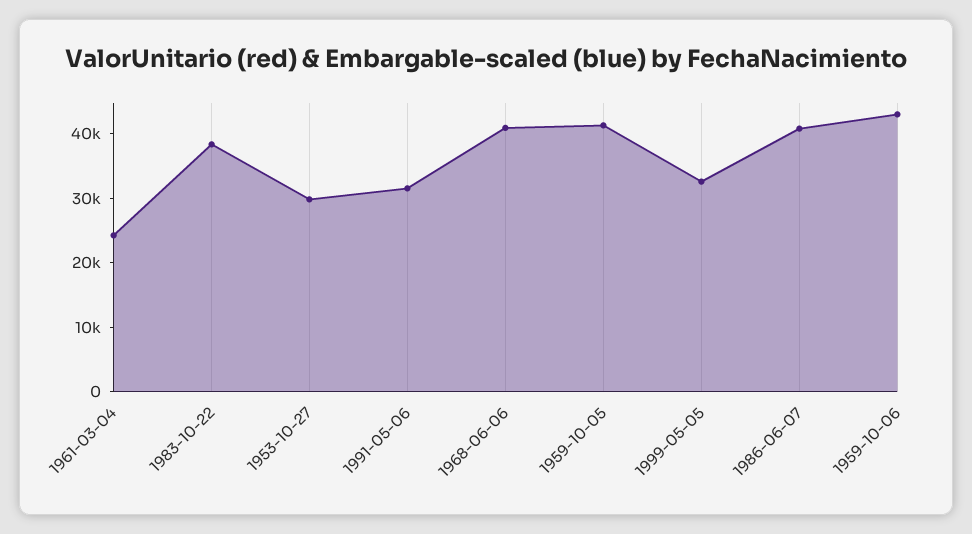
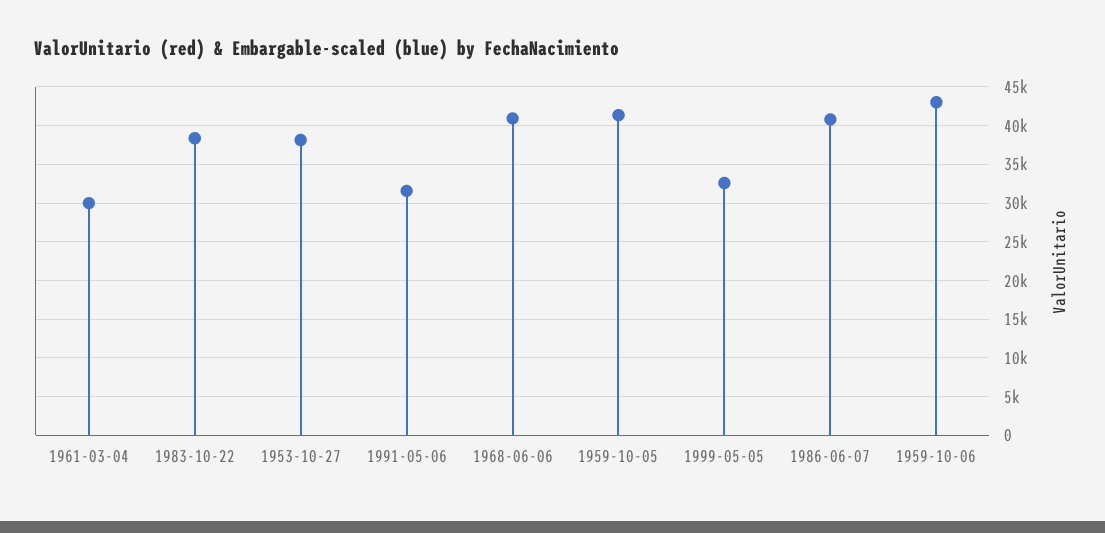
  {
-   "1961-03-04": 24000,
+   "1961-03-04": 30000,
    "1983-10-22": 38000,
-   "1953-10-27": 30000,
+   "1953-10-27": 38000,
    "1991-05-06": 32000,
    "1968-06-06": 41000,
    "1959-10-05": 41000,
    "1999-05-05": 33000,
    "1986-06-07": 41000,
    "1959-10-06": 43000
  }

